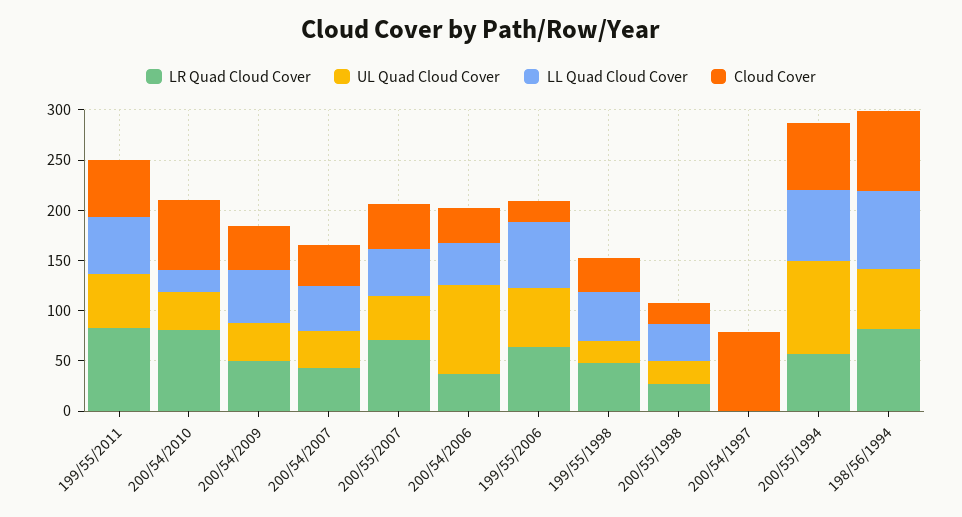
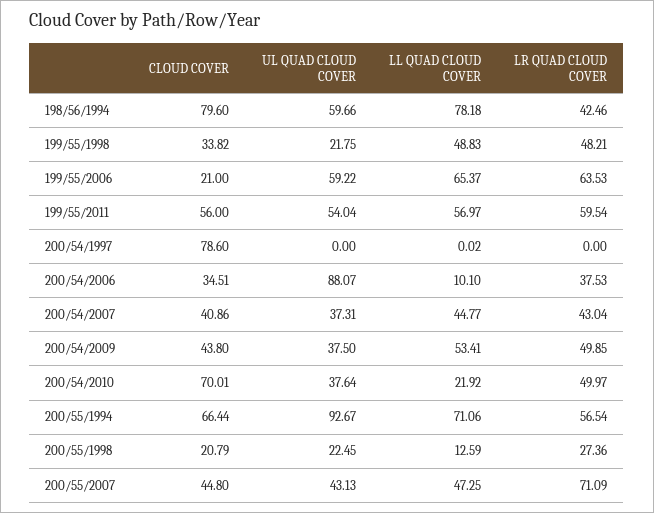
  {
    "LR Quad Cloud Cover": {
-     "199/55/2011": 80,
+     "199/55/2011": 59.54,
-     "200/54/2010": 80,
+     "200/54/2010": 49.97,
      "200/54/2009": 49.85,
      "200/54/2007": 43.04,
      "200/55/2007": 71.09,
      "200/54/2006": 37.53,
      "199/55/2006": 63.53,
      "199/55/1998": 48.21,
      "200/55/1998": 27.36,
      "200/54/1997": 0,
      "200/55/1994": 56.54,
-     "198/56/1994": 80
+     "198/56/1994": 42.46
    },
    "UL Quad Cloud Cover": {
      "199/55/2011": 54.04,
      "200/54/2010": 37.64,
      "200/54/2009": 37.5,
      "200/54/2007": 37.31,
      "200/55/2007": 43.13,
      "200/54/2006": 88.07,
      "199/55/2006": 59.22,
      "199/55/1998": 21.75,
      "200/55/1998": 22.45,
      "200/54/1997": 0,
      "200/55/1994": 92.67,
      "198/56/1994": 59.66
    },
    "LL Quad Cloud Cover": {
      "199/55/2011": 56.97,
      "200/54/2010": 21.92,
      "200/54/2009": 53.41,
      "200/54/2007": 44.77,
      "200/55/2007": 47.25,
-     "200/54/2006": 40,
+     "200/54/2006": 10.1,
      "199/55/2006": 65.37,
      "199/55/1998": 48.83,
-     "200/55/1998": 40,
+     "200/55/1998": 12.59,
      "200/54/1997": 0.02,
      "200/55/1994": 71.06,
      "198/56/1994": 78.18
    },
    "Cloud Cover": {
      "199/55/2011": 56,
      "200/54/2010": 70.01,
      "200/54/2009": 43.8,
      "200/54/2007": 40.86,
      "200/55/2007": 44.8,
      "200/54/2006": 34.51,
      "199/55/2006": 21,
      "199/55/1998": 33.82,
      "200/55/1998": 20.79,
      "200/54/1997": 78.6,
      "200/55/1994": 66.44,
      "198/56/1994": 79.6
    }
  }

